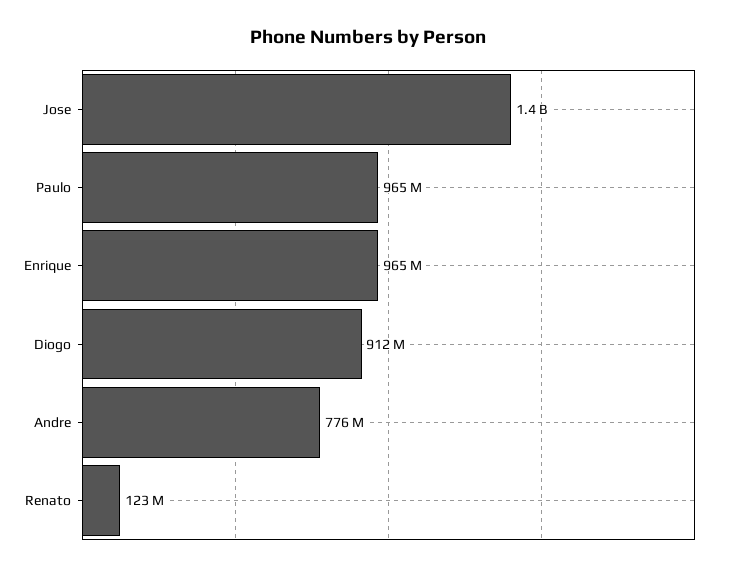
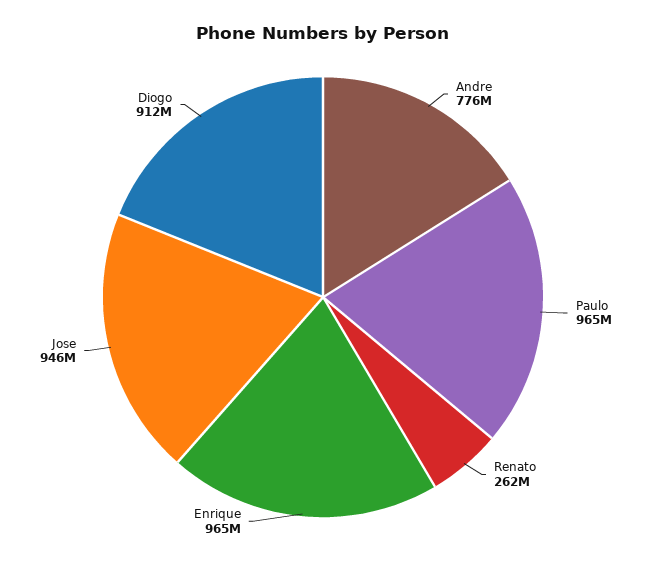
  {
-   "Jose": 1400000000,
+   "Jose": 946000000,
    "Paulo": 965000000,
    "Enrique": 965000000,
    "Diogo": 912000000,
    "Andre": 776000000,
-   "Renato": 123000000
+   "Renato": 262000000
  }

